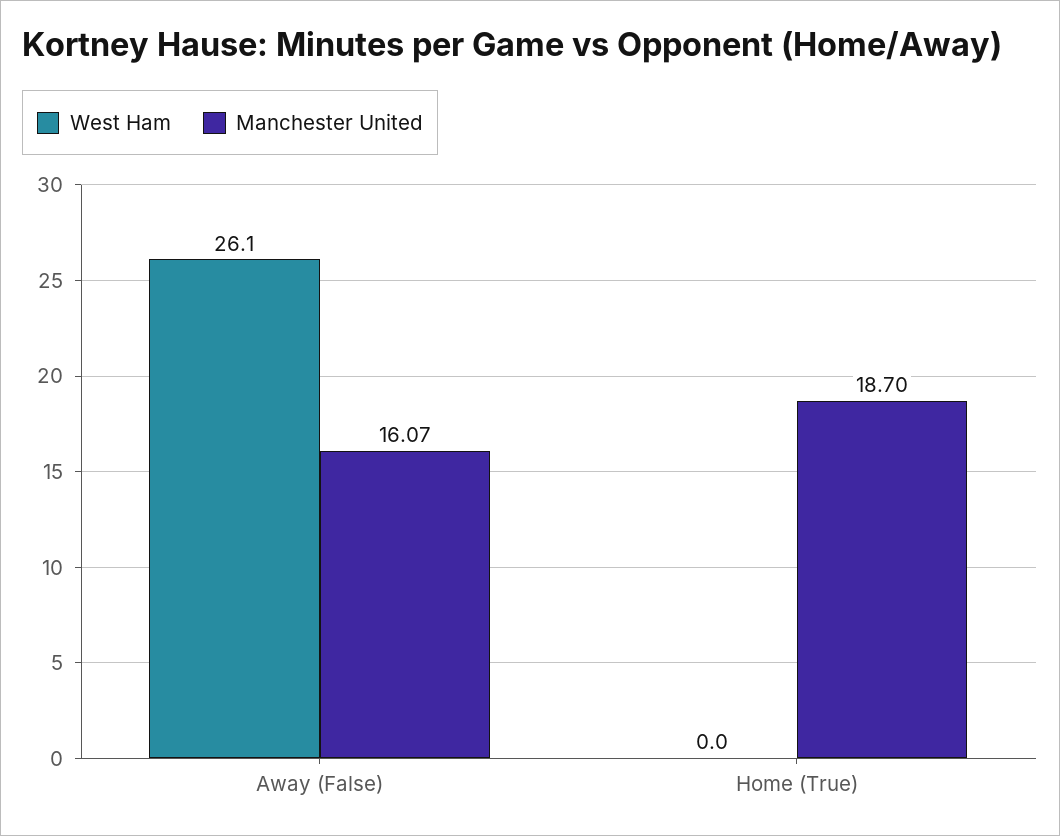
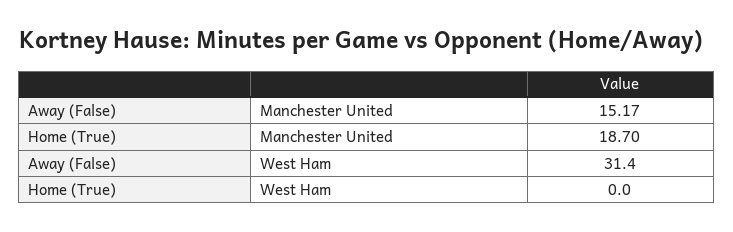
  {
    "West Ham": {
-     "Away (False)": 26.1,
+     "Away (False)": 31.4,
      "Home (True)": 0
    },
    "Manchester United": {
-     "Away (False)": 16.07,
+     "Away (False)": 15.17,
      "Home (True)": 18.7
    }
  }

